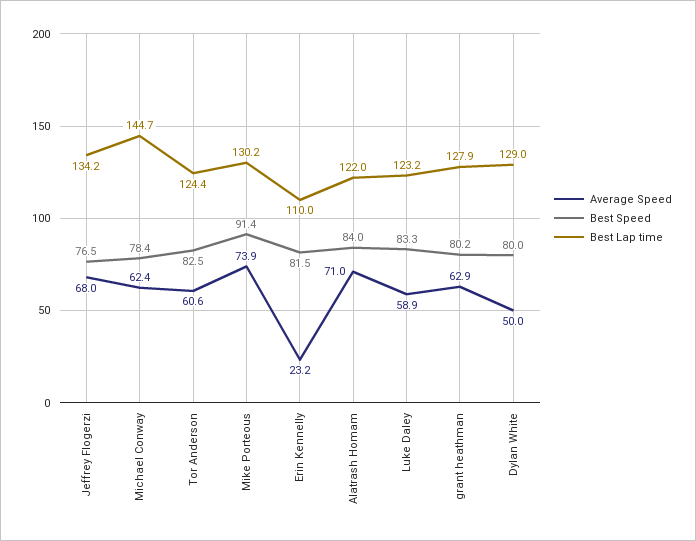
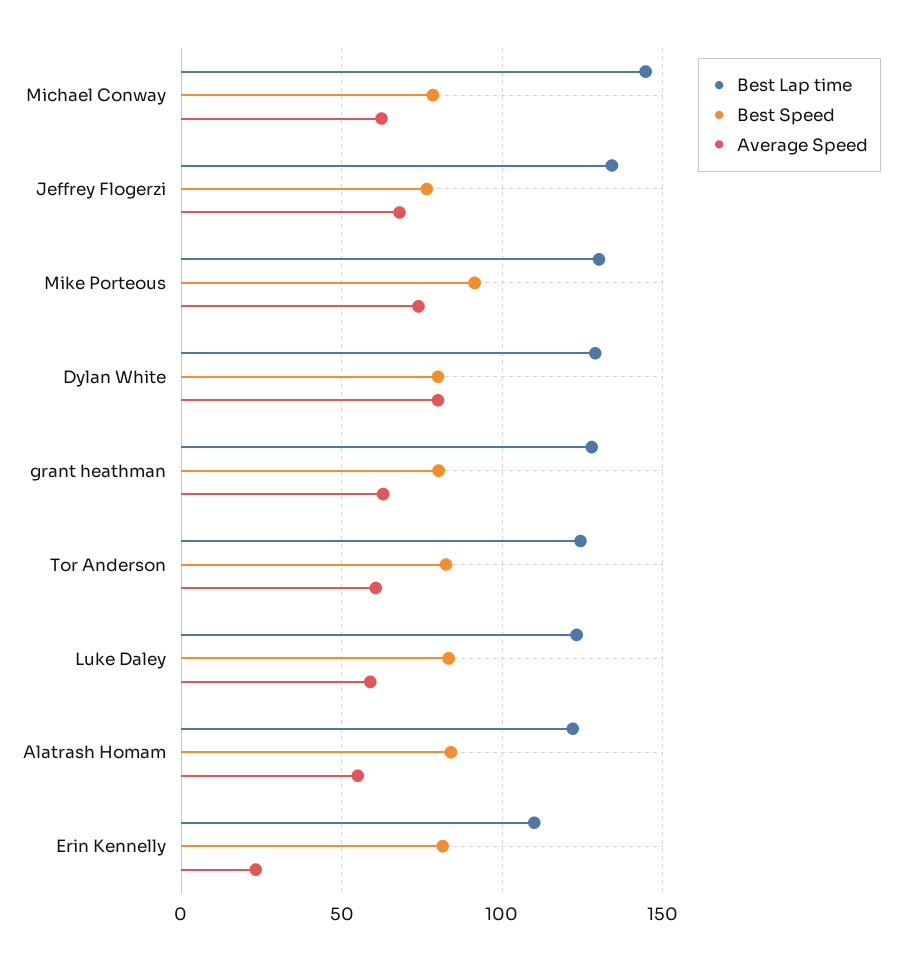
  {
    "Average Speed": {
      "Jeffrey Flogerzi": 68,
      "Michael Conway": 62.4,
      "Tor Anderson": 60.6,
      "Mike Porteous": 73.9,
      "Erin Kennelly": 23.2,
-     "Alatrash Homam": 71,
+     "Alatrash Homam": 55,
      "Luke Daley": 58.9,
      "grant heathman": 62.9,
-     "Dylan White": 50
+     "Dylan White": 80
    },
    "Best Speed": {
      "Jeffrey Flogerzi": 76.5,
      "Michael Conway": 78.4,
      "Tor Anderson": 82.5,
      "Mike Porteous": 91.4,
      "Erin Kennelly": 81.5,
      "Alatrash Homam": 84,
      "Luke Daley": 83.3,
      "grant heathman": 80.2,
      "Dylan White": 80
    },
    "Best Lap time": {
      "Jeffrey Flogerzi": 134.2,
      "Michael Conway": 144.7,
      "Tor Anderson": 124.4,
      "Mike Porteous": 130.2,
      "Erin Kennelly": 110,
      "Alatrash Homam": 122,
      "Luke Daley": 123.2,
      "grant heathman": 127.9,
      "Dylan White": 129
    }
  }

